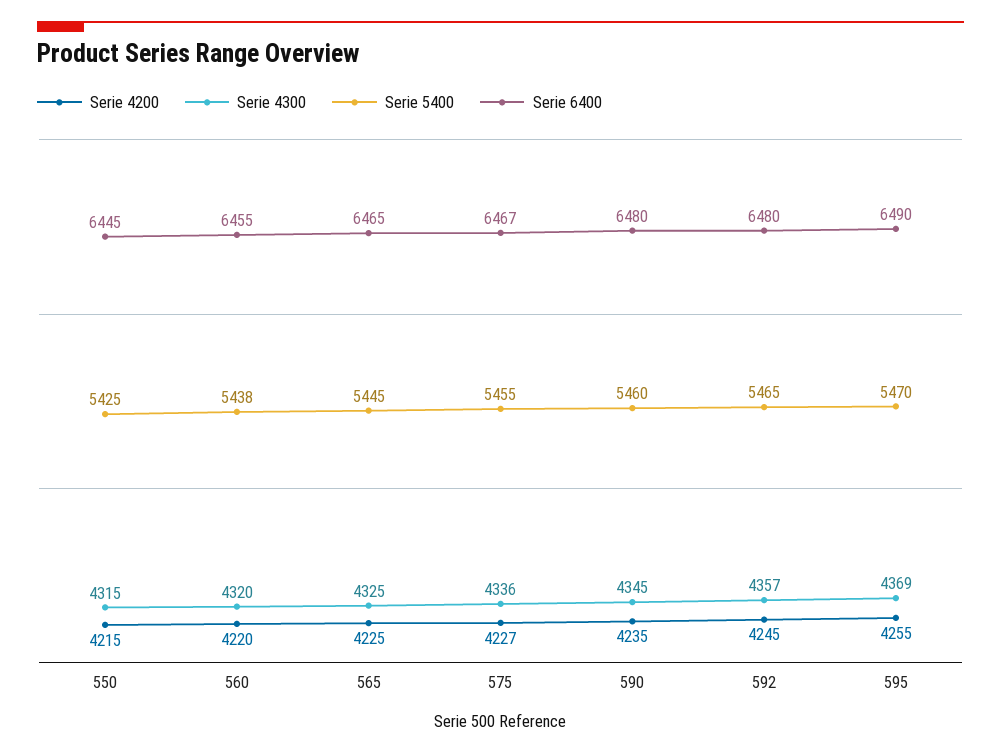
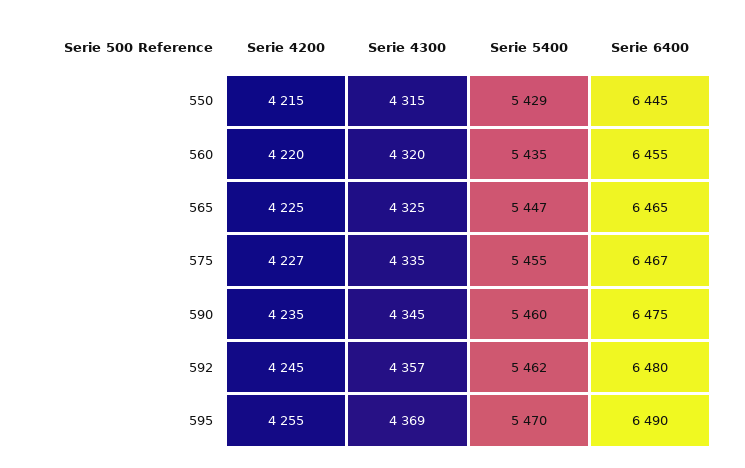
  {
    "Serie 4200": {
      "550": 4215,
      "560": 4220,
      "565": 4225,
      "575": 4227,
      "590": 4235,
      "592": 4245,
      "595": 4255
    },
    "Serie 4300": {
      "550": 4315,
      "560": 4320,
      "565": 4325,
-     "575": 4336,
+     "575": 4335,
      "590": 4345,
      "592": 4357,
      "595": 4369
    },
    "Serie 5400": {
-     "550": 5425,
+     "550": 5429,
-     "560": 5438,
+     "560": 5435,
-     "565": 5445,
+     "565": 5447,
      "575": 5455,
      "590": 5460,
-     "592": 5465,
+     "592": 5462,
      "595": 5470
    },
    "Serie 6400": {
      "550": 6445,
      "560": 6455,
      "565": 6465,
      "575": 6467,
-     "590": 6480,
+     "590": 6475,
      "592": 6480,
      "595": 6490
    }
  }

